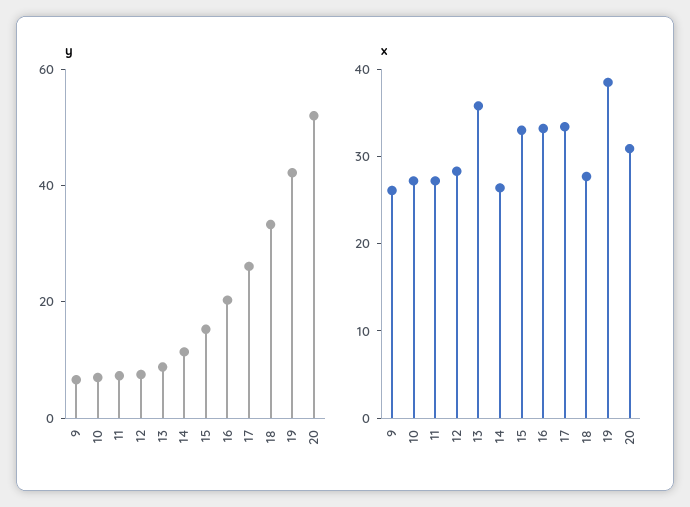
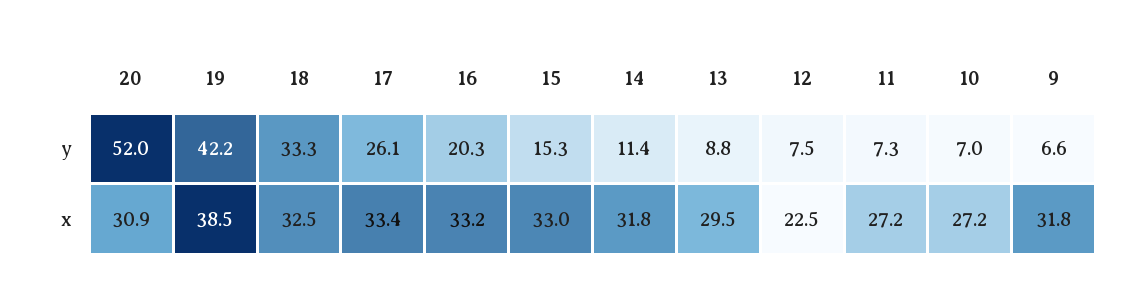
  {
    "y": {
      "9": 6.6,
      "10": 7,
      "11": 7.3,
      "12": 7.5,
      "13": 8.8,
      "14": 11.4,
      "15": 15.3,
      "16": 20.3,
      "17": 26.1,
      "18": 33.3,
      "19": 42.2,
      "20": 52
    },
    "x": {
-     "9": 26,
+     "9": 31.8,
      "10": 27.2,
      "11": 27.2,
-     "12": 28,
+     "12": 22.5,
-     "13": 36,
+     "13": 29.5,
-     "14": 26,
+     "14": 31.8,
      "15": 33,
      "16": 33.2,
      "17": 33.4,
-     "18": 28,
+     "18": 32.5,
      "19": 38.5,
      "20": 30.9
    }
  }

